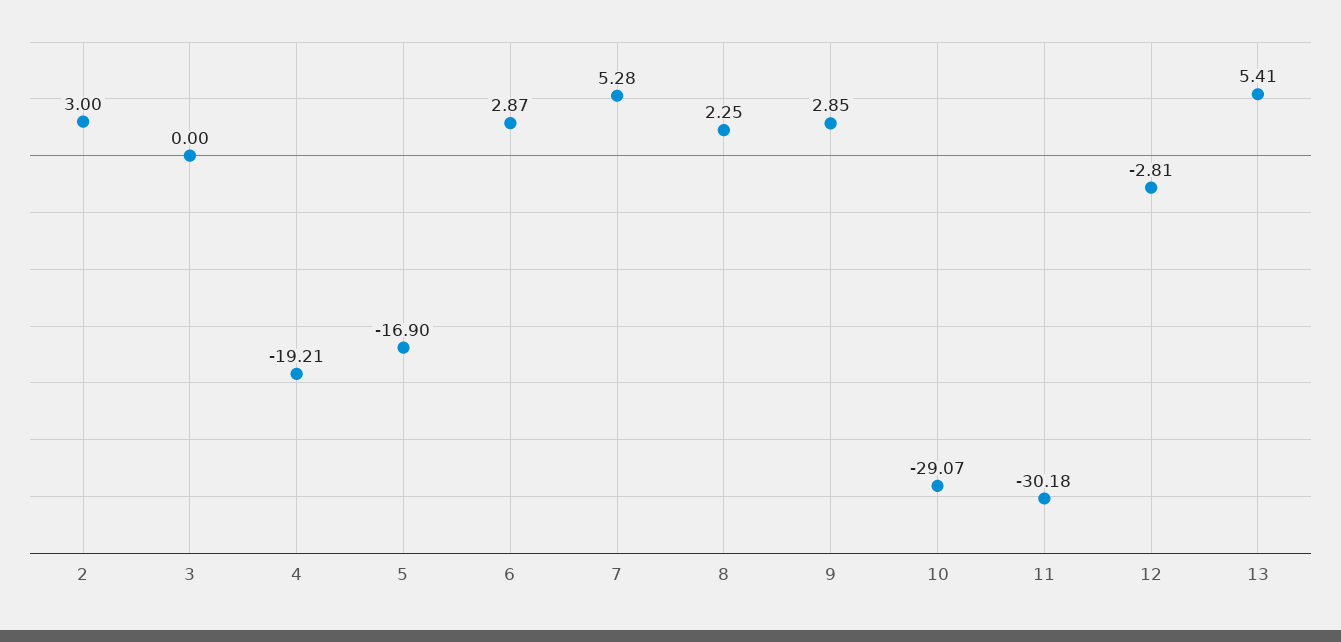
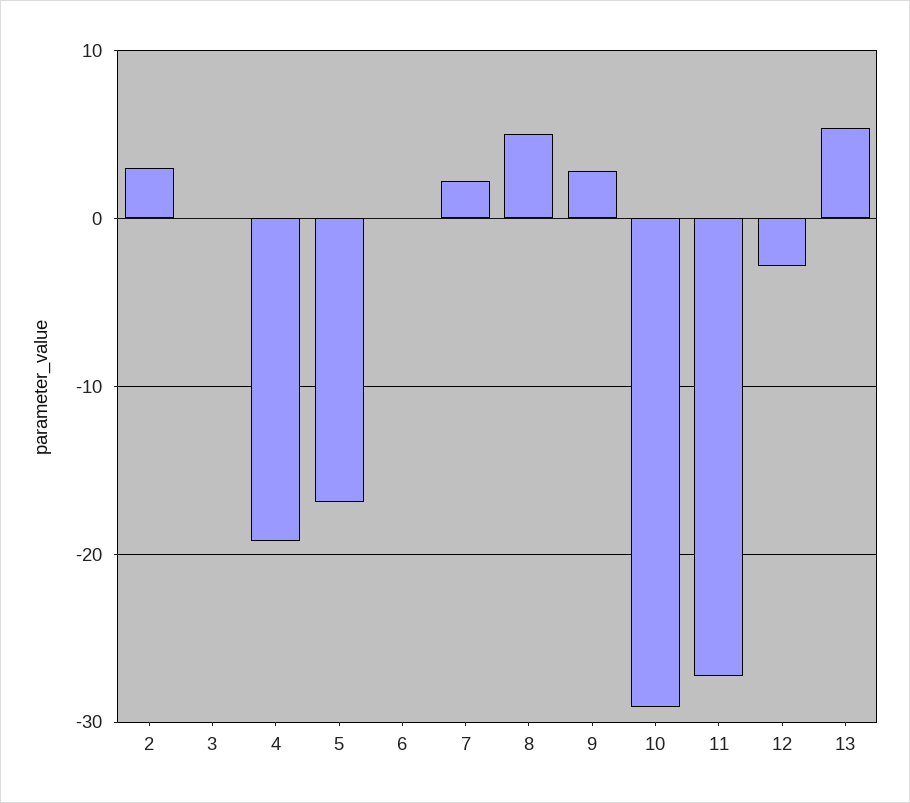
  {
    "2": 3,
    "3": 0,
    "4": -19.21,
    "5": -16.9,
-   "6": 2.87,
+   "6": 0,
-   "7": 5.28,
+   "7": 2,
-   "8": 2.25,
+   "8": 5,
    "9": 2.85,
    "10": -29.07,
-   "11": -30.18,
+   "11": -27,
    "12": -2.81,
    "13": 5.41
  }

